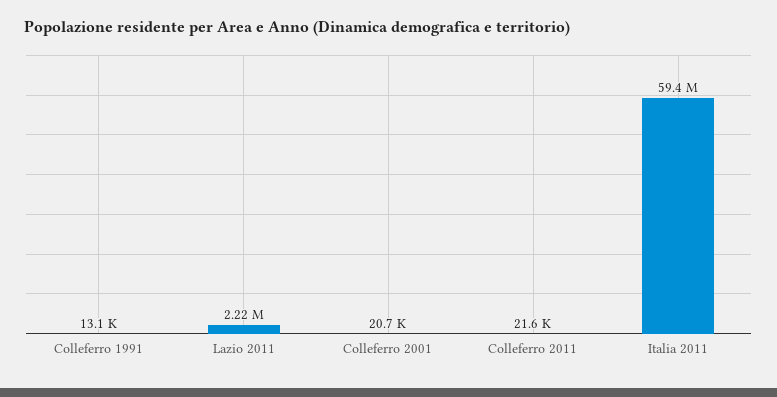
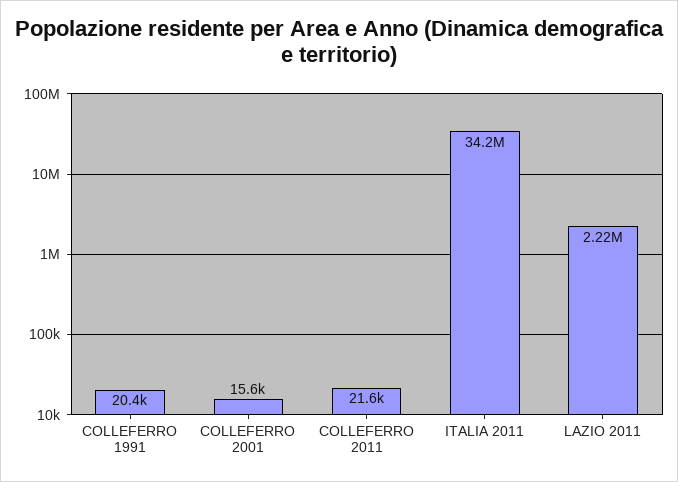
  {
-   "Colleferro 1991": 13100,
+   "Colleferro 1991": 20400,
    "Lazio 2011": 2220000,
-   "Colleferro 2001": 20700,
+   "Colleferro 2001": 15600,
    "Colleferro 2011": 21600,
-   "Italia 2011": 59400000
+   "Italia 2011": 34200000
  }

